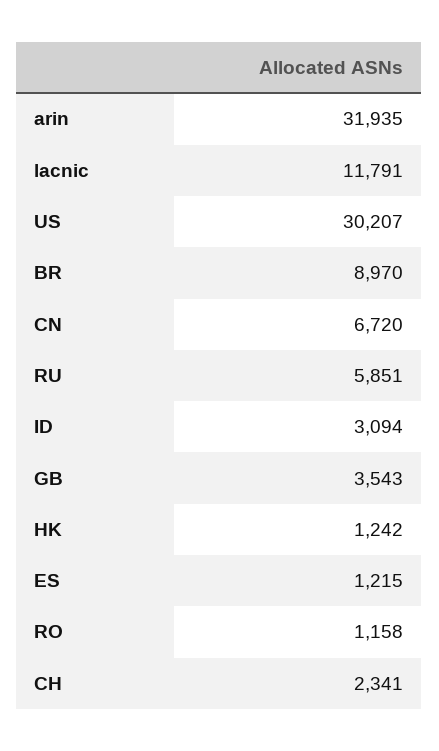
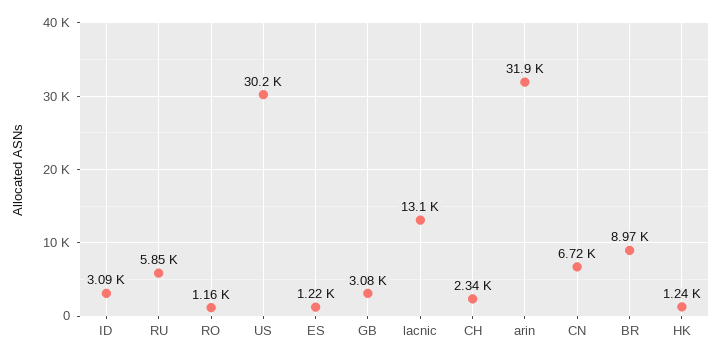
  {
    "arin": 31935,
-   "lacnic": 11791,
+   "lacnic": 13100,
    "US": 30207,
    "BR": 8970,
    "CN": 6720,
    "RU": 5851,
    "ID": 3094,
-   "GB": 3543,
+   "GB": 3080,
    "HK": 1242,
    "ES": 1215,
    "RO": 1158,
    "CH": 2341
  }

